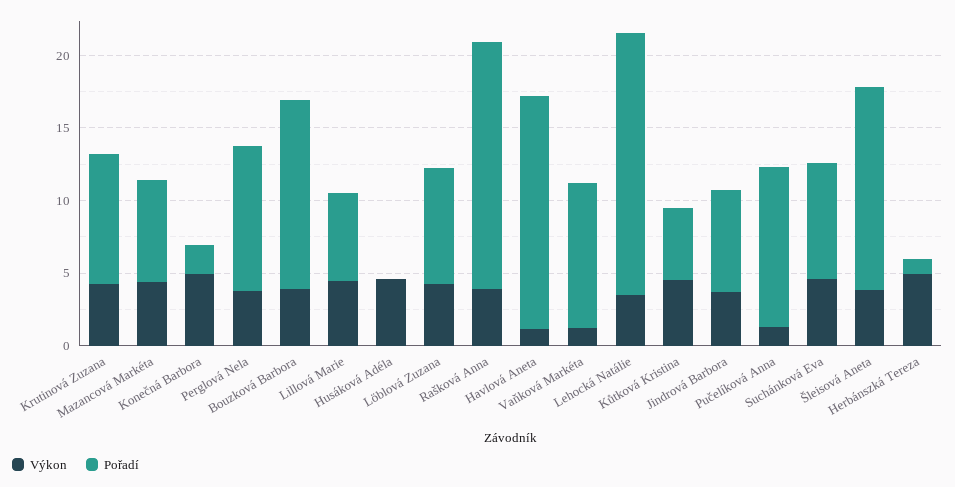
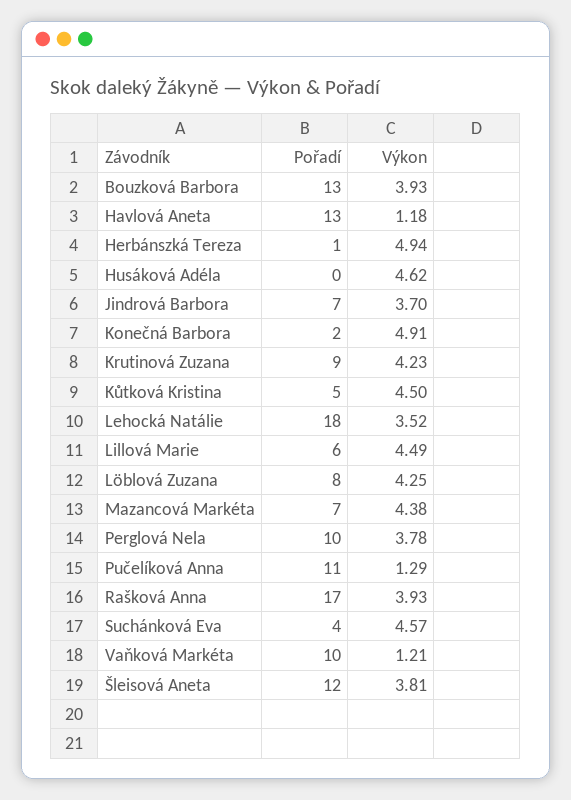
  {
    "Výkon": {
      "Krutinová Zuzana": 4.23,
      "Mazancová Markéta": 4.38,
      "Konečná Barbora": 4.91,
      "Perglová Nela": 3.78,
      "Bouzková Barbora": 3.93,
      "Lillová Marie": 4.49,
      "Husáková Adéla": 4.62,
      "Löblová Zuzana": 4.25,
      "Rašková Anna": 3.93,
      "Havlová Aneta": 1.18,
      "Vaňková Markéta": 1.21,
      "Lehocká Natálie": 3.52,
      "Kůtková Kristina": 4.5,
      "Jindrová Barbora": 3.7,
      "Pučelíková Anna": 1.29,
      "Suchánková Eva": 4.57,
      "Šleisová Aneta": 3.81,
      "Herbánszká Tereza": 4.94
    },
    "Pořadí": {
      "Krutinová Zuzana": 9,
      "Mazancová Markéta": 7,
      "Konečná Barbora": 2,
      "Perglová Nela": 10,
      "Bouzková Barbora": 13,
      "Lillová Marie": 6,
      "Husáková Adéla": 0,
      "Löblová Zuzana": 8,
      "Rašková Anna": 17,
-     "Havlová Aneta": 16,
+     "Havlová Aneta": 13,
      "Vaňková Markéta": 10,
      "Lehocká Natálie": 18,
      "Kůtková Kristina": 5,
      "Jindrová Barbora": 7,
      "Pučelíková Anna": 11,
-     "Suchánková Eva": 8,
+     "Suchánková Eva": 4,
-     "Šleisová Aneta": 14,
+     "Šleisová Aneta": 12,
      "Herbánszká Tereza": 1
    }
  }

